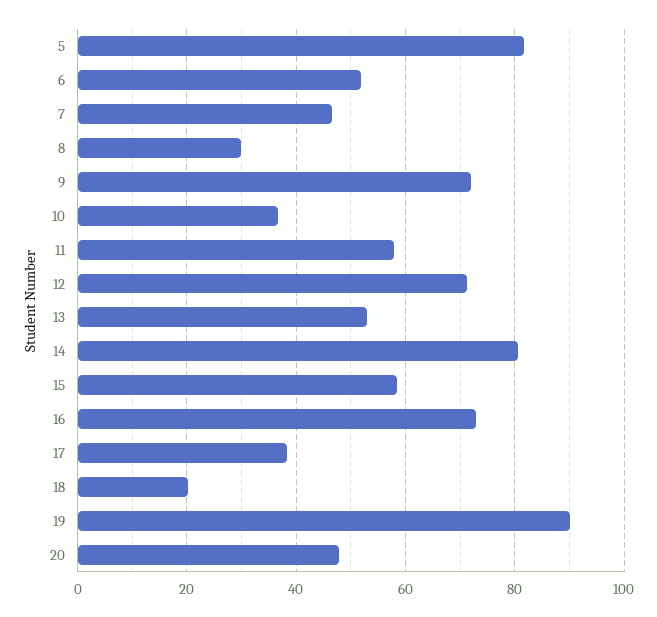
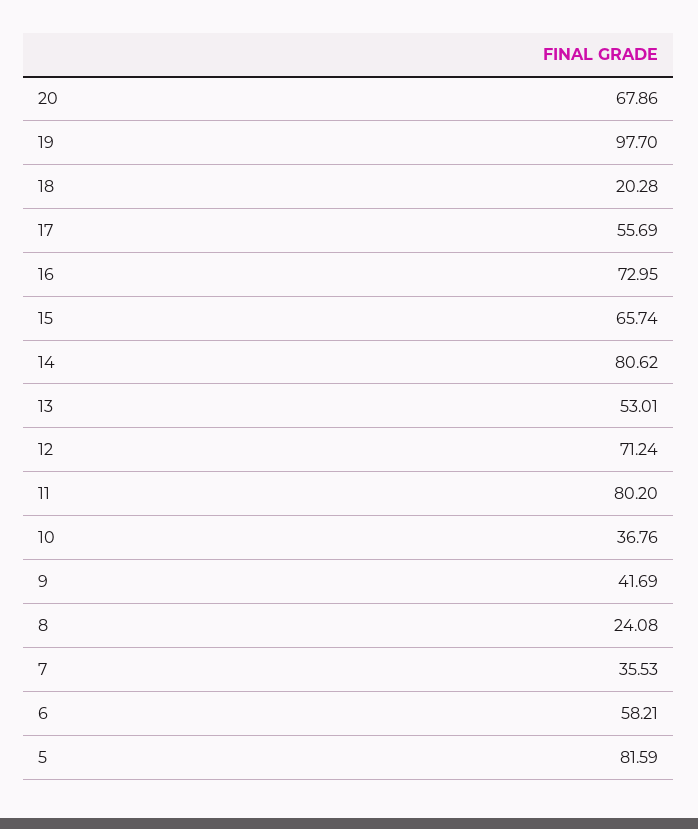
  {
    "5": 81.59,
-   "6": 52,
+   "6": 58.21,
-   "7": 46,
+   "7": 35.53,
-   "8": 30,
+   "8": 24.08,
-   "9": 72,
+   "9": 41.69,
    "10": 36.76,
-   "11": 58,
+   "11": 80.2,
    "12": 71.24,
    "13": 53.01,
    "14": 80.62,
-   "15": 58,
+   "15": 65.74,
    "16": 72.95,
-   "17": 38,
+   "17": 55.69,
    "18": 20.28,
-   "19": 90,
+   "19": 97.7,
-   "20": 48
+   "20": 67.86
  }

